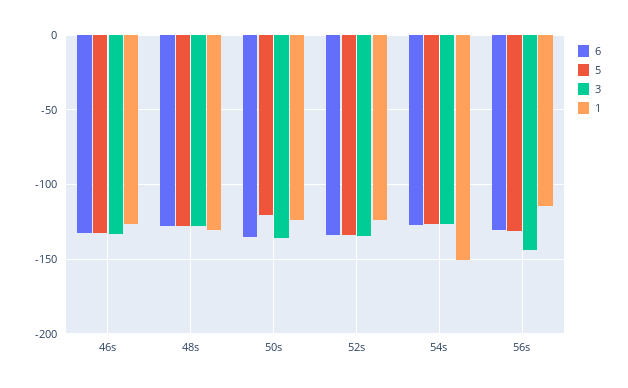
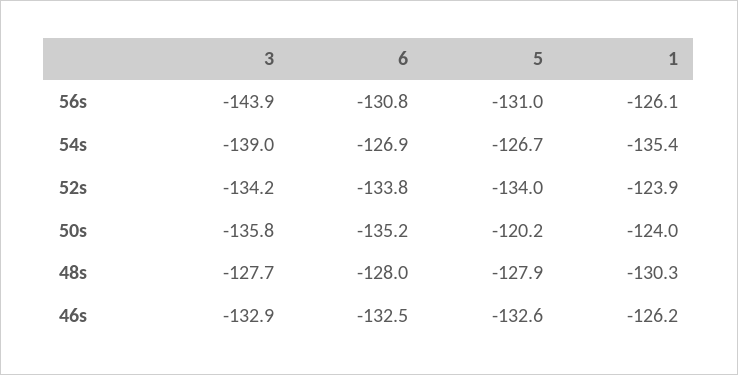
  {
    "6": {
      "46s": -132.5,
      "48s": -128,
      "50s": -135.2,
      "52s": -133.8,
      "54s": -126.9,
      "56s": -130.8
    },
    "5": {
      "46s": -132.6,
      "48s": -127.9,
      "50s": -120.2,
      "52s": -134,
      "54s": -126.7,
      "56s": -131
    },
    "3": {
      "46s": -132.9,
      "48s": -127.7,
      "50s": -135.8,
      "52s": -134.2,
-     "54s": -125,
+     "54s": -139,
      "56s": -143.9
    },
    "1": {
      "46s": -126.2,
      "48s": -130.3,
      "50s": -124,
      "52s": -123.9,
-     "54s": -150,
+     "54s": -135.4,
-     "56s": -115
+     "56s": -126.1
    }
  }

